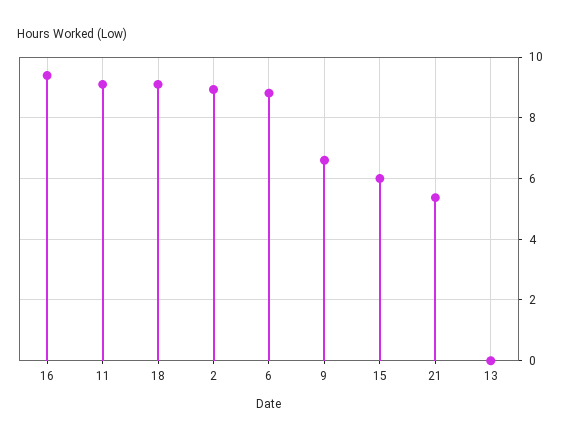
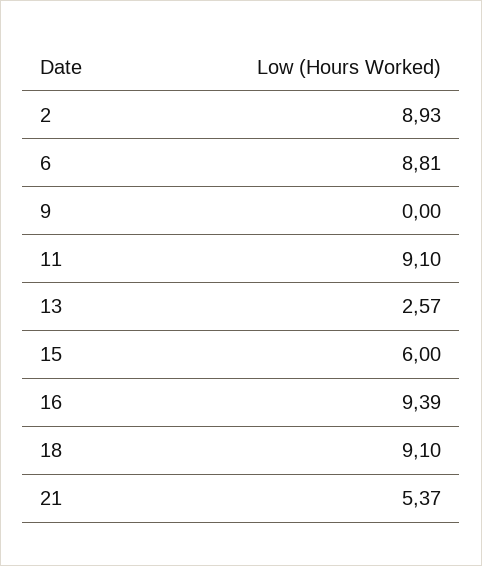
  {
    "16": 9.39,
    "11": 9.1,
    "18": 9.1,
    "2": 8.93,
    "6": 8.81,
-   "9": 6.6,
+   "9": 0,
    "15": 6,
    "21": 5.37,
-   "13": 0
+   "13": 2.57
  }

